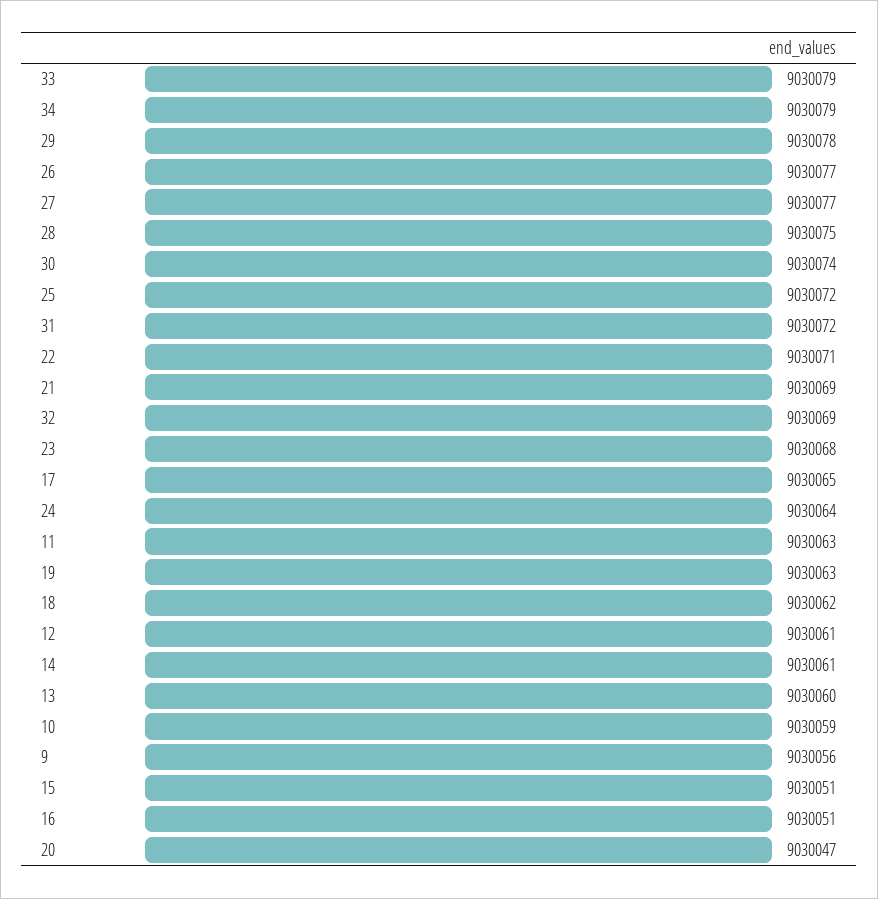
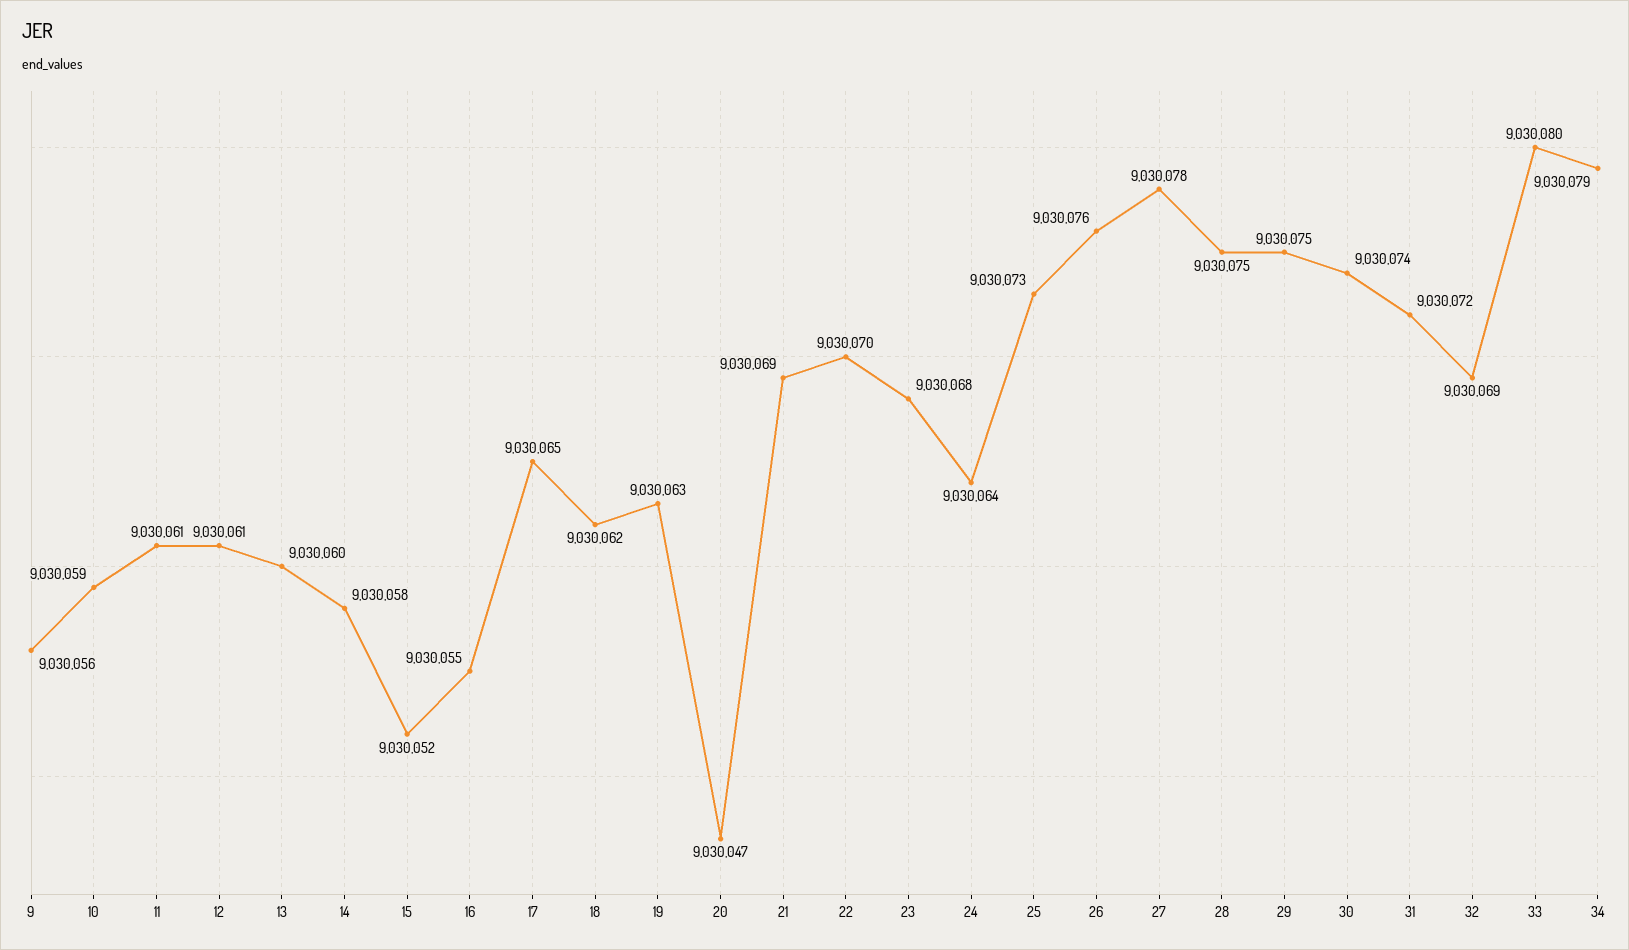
  {
-   "33": 9030079,
+   "33": 9030080,
    "34": 9030079,
-   "29": 9030078,
+   "29": 9030075,
-   "26": 9030077,
+   "26": 9030076,
-   "27": 9030077,
+   "27": 9030078,
    "28": 9030075,
    "30": 9030074,
-   "25": 9030072,
+   "25": 9030073,
    "31": 9030072,
-   "22": 9030071,
+   "22": 9030070,
    "21": 9030069,
    "32": 9030069,
    "23": 9030068,
    "17": 9030065,
    "24": 9030064,
-   "11": 9030063,
+   "11": 9030061,
    "19": 9030063,
    "18": 9030062,
    "12": 9030061,
-   "14": 9030061,
+   "14": 9030058,
    "13": 9030060,
    "10": 9030059,
    "9": 9030056,
-   "15": 9030051,
+   "15": 9030052,
-   "16": 9030051,
+   "16": 9030055,
    "20": 9030047
  }

